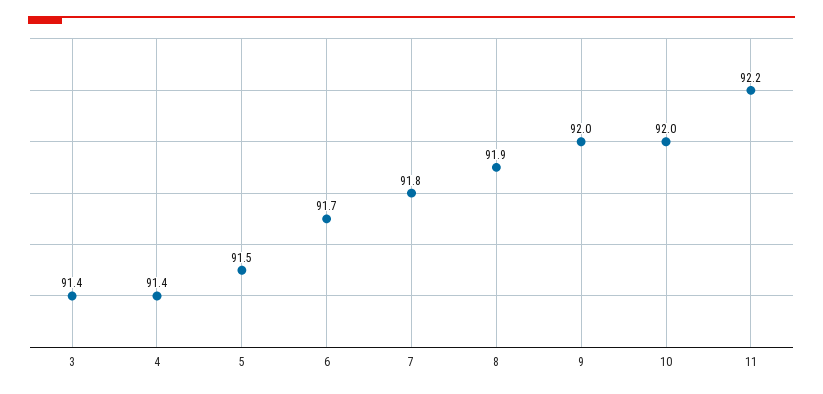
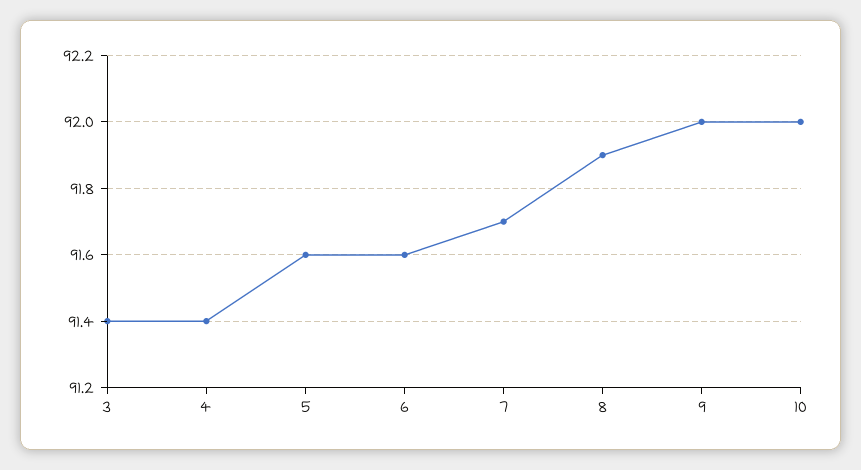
  {
    "3": 91.4,
    "4": 91.4,
-   "5": 91.5,
+   "5": 91.6,
-   "6": 91.7,
+   "6": 91.6,
-   "7": 91.8,
+   "7": 91.7,
    "8": 91.9,
    "9": 92,
-   "10": 92,
+   "10": 92
-   "11": 92.2
  }

